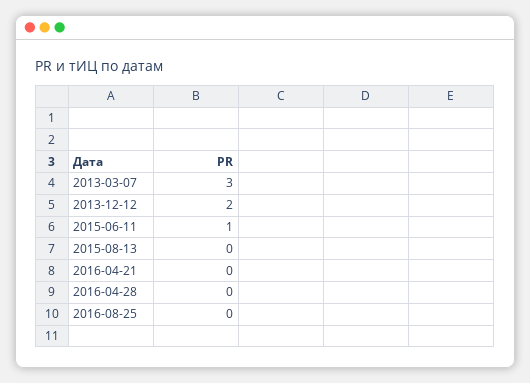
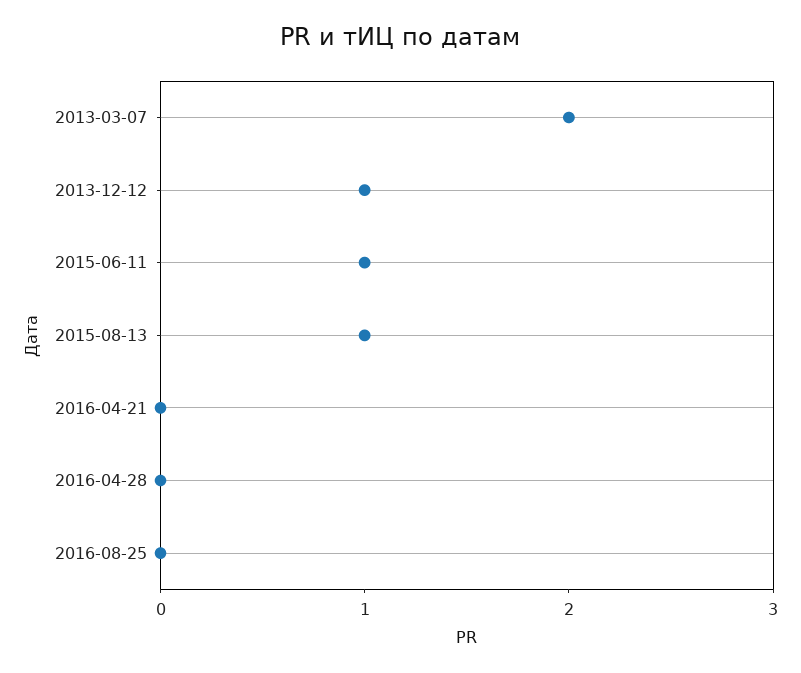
  {
-   "2013-03-07": 3,
+   "2013-03-07": 2,
-   "2013-12-12": 2,
+   "2013-12-12": 1,
    "2015-06-11": 1,
-   "2015-08-13": 0,
+   "2015-08-13": 1,
    "2016-04-21": 0,
    "2016-04-28": 0,
    "2016-08-25": 0
  }

